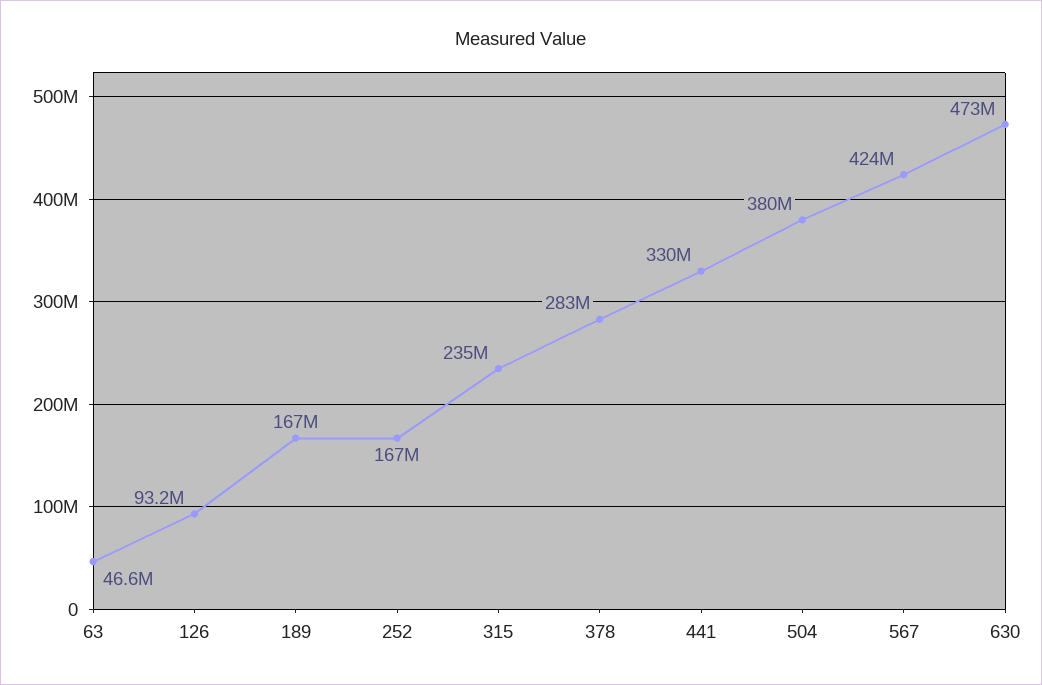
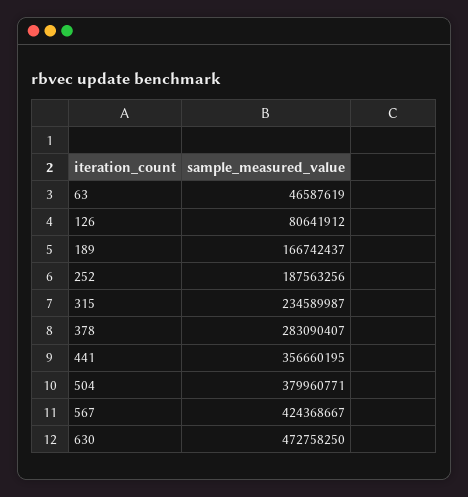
  {
    "63": 46587619,
-   "126": 93200000,
+   "126": 80641912,
    "189": 166742437,
-   "252": 167000000,
+   "252": 187563256,
    "315": 234589987,
    "378": 283090407,
-   "441": 330000000,
+   "441": 356660195,
    "504": 379960771,
    "567": 424368667,
    "630": 472758250
  }

